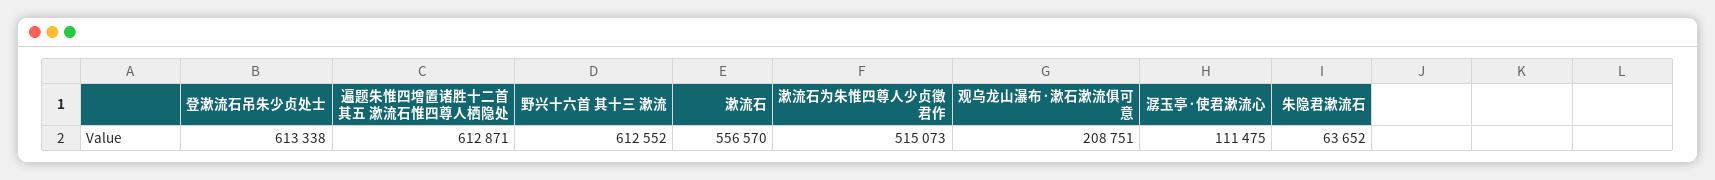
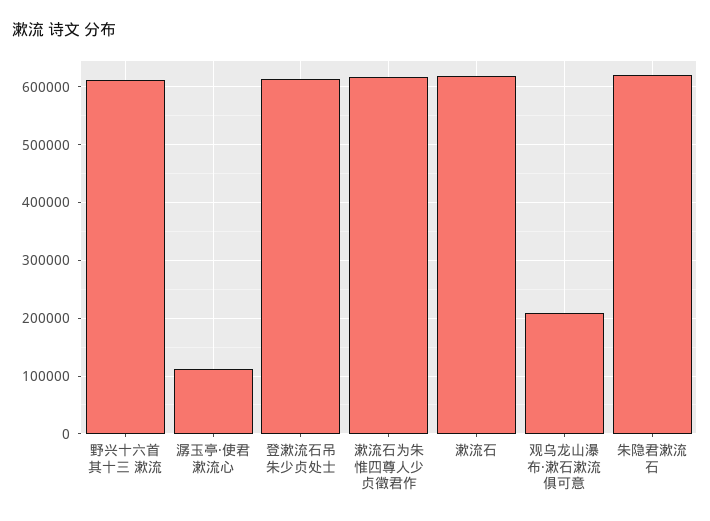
  {
    "登漱流石吊朱少贞处士": 613338,
-   "遍题朱惟四增置诸胜十二首 其五 漱流石惟四尊人栖隐处": 612871,
    "野兴十六首 其十三 漱流": 612552,
-   "漱流石": 556570,
+   "漱流石": 620000,
-   "漱流石为朱惟四尊人少贞徵君作": 515073,
+   "漱流石为朱惟四尊人少贞徵君作": 620000,
    "观乌龙山瀑布·漱石漱流俱可意": 208751,
    "潺玉亭·使君漱流心": 111475,
-   "朱隐君漱流石": 63652
+   "朱隐君漱流石": 620000
  }

